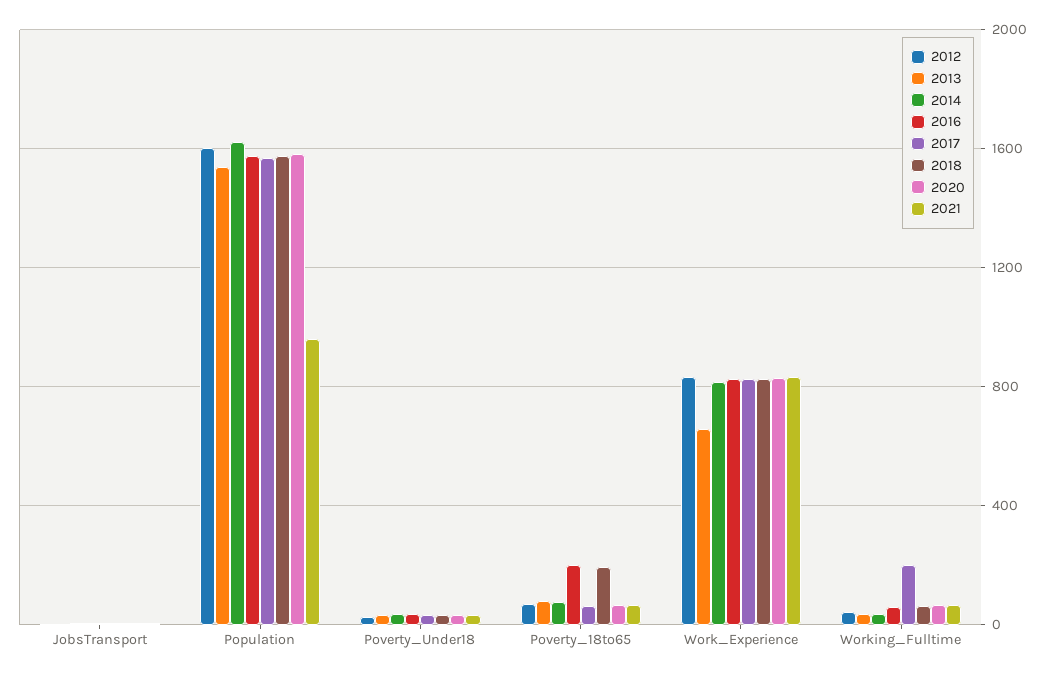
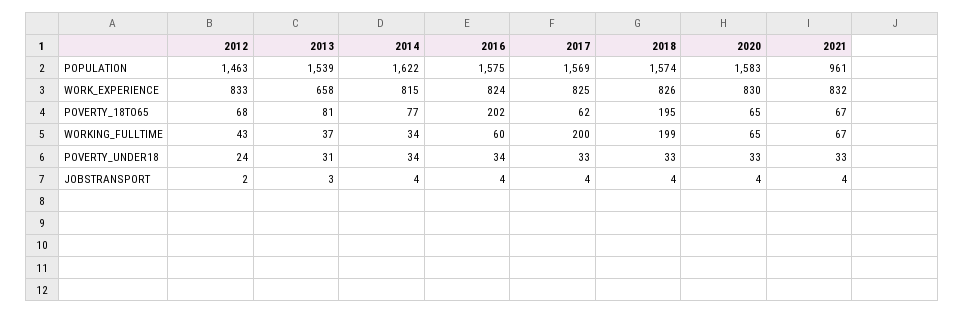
  {
    "2012": {
      "JobsTransport": 2,
-     "Population": 1600,
+     "Population": 1463,
      "Poverty_Under18": 24,
      "Poverty_18to65": 68,
      "Work_Experience": 833,
      "Working_Fulltime": 43
    },
    "2013": {
      "JobsTransport": 3,
      "Population": 1539,
      "Poverty_Under18": 31,
      "Poverty_18to65": 81,
      "Work_Experience": 658,
      "Working_Fulltime": 37
    },
    "2014": {
      "JobsTransport": 4,
      "Population": 1622,
      "Poverty_Under18": 34,
      "Poverty_18to65": 77,
      "Work_Experience": 815,
      "Working_Fulltime": 34
    },
    "2016": {
      "JobsTransport": 4,
      "Population": 1575,
      "Poverty_Under18": 34,
      "Poverty_18to65": 202,
      "Work_Experience": 824,
      "Working_Fulltime": 60
    },
    "2017": {
      "JobsTransport": 4,
      "Population": 1569,
      "Poverty_Under18": 33,
      "Poverty_18to65": 62,
      "Work_Experience": 825,
      "Working_Fulltime": 200
    },
    "2018": {
      "JobsTransport": 4,
      "Population": 1574,
      "Poverty_Under18": 33,
      "Poverty_18to65": 195,
      "Work_Experience": 826,
-     "Working_Fulltime": 50
+     "Working_Fulltime": 199
    },
    "2020": {
      "JobsTransport": 4,
      "Population": 1583,
      "Poverty_Under18": 33,
      "Poverty_18to65": 65,
      "Work_Experience": 830,
      "Working_Fulltime": 65
    },
    "2021": {
      "JobsTransport": 4,
      "Population": 961,
      "Poverty_Under18": 33,
      "Poverty_18to65": 67,
      "Work_Experience": 832,
      "Working_Fulltime": 67
    }
  }

